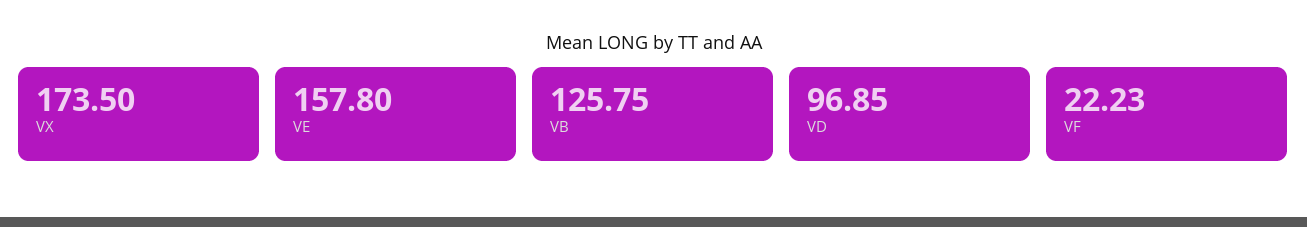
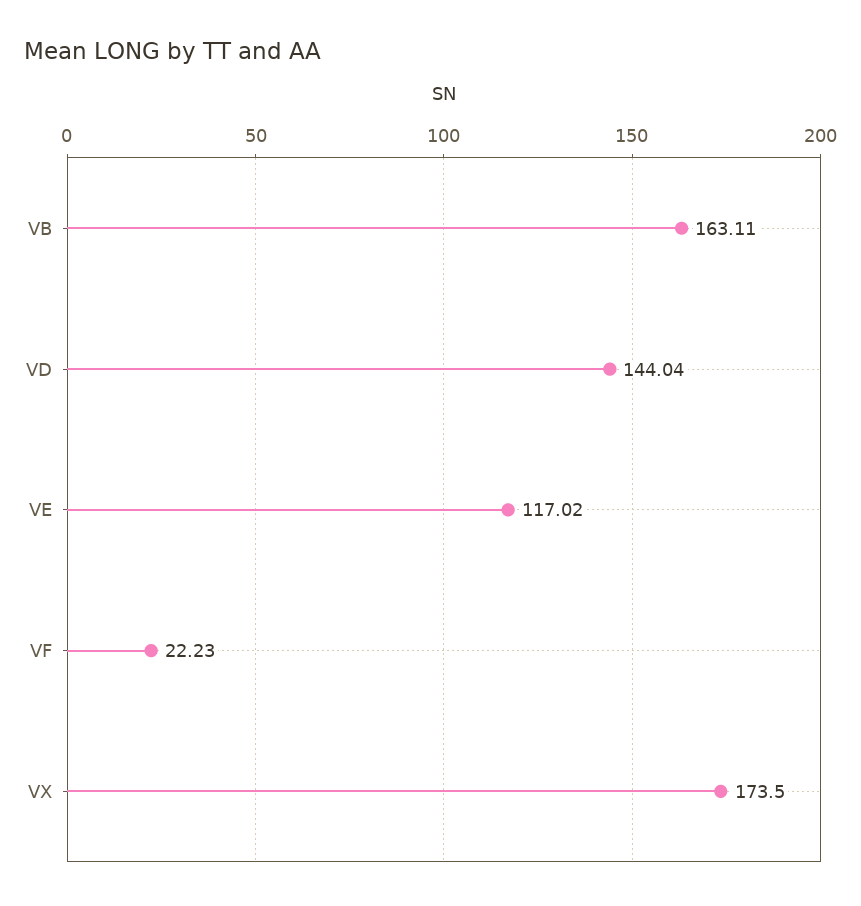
  {
    "VX": 173.5,
-   "VE": 157.8,
+   "VE": 117.02,
-   "VB": 125.75,
+   "VB": 163.11,
-   "VD": 96.85,
+   "VD": 144.04,
    "VF": 22.23
  }

